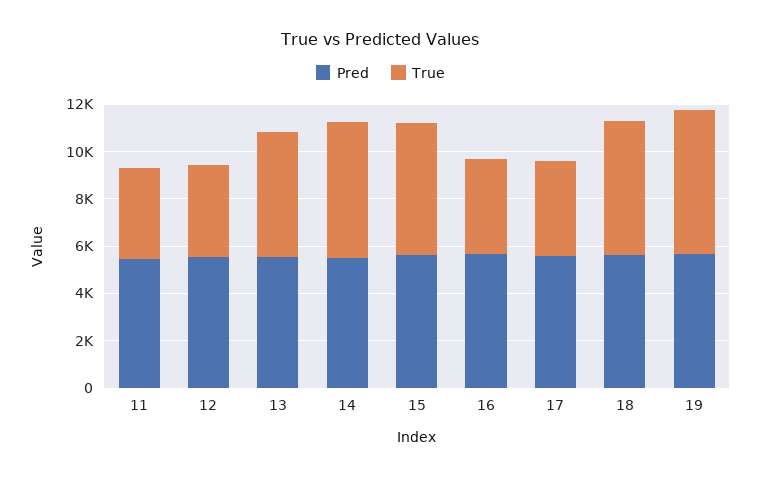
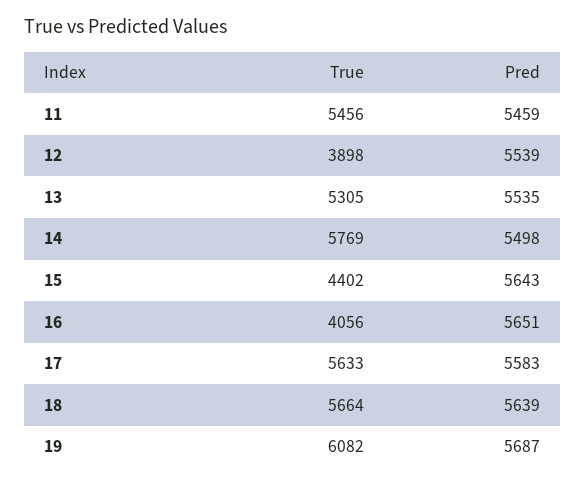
  {
    "Pred": {
      "11": 5459,
      "12": 5539,
      "13": 5535,
      "14": 5498,
      "15": 5643,
      "16": 5651,
      "17": 5583,
      "18": 5639,
      "19": 5687
    },
    "True": {
-     "11": 4000,
+     "11": 5456,
      "12": 3898,
      "13": 5305,
      "14": 5769,
-     "15": 5500,
+     "15": 4402,
      "16": 4056,
-     "17": 4000,
+     "17": 5633,
      "18": 5664,
      "19": 6082
    }
  }

